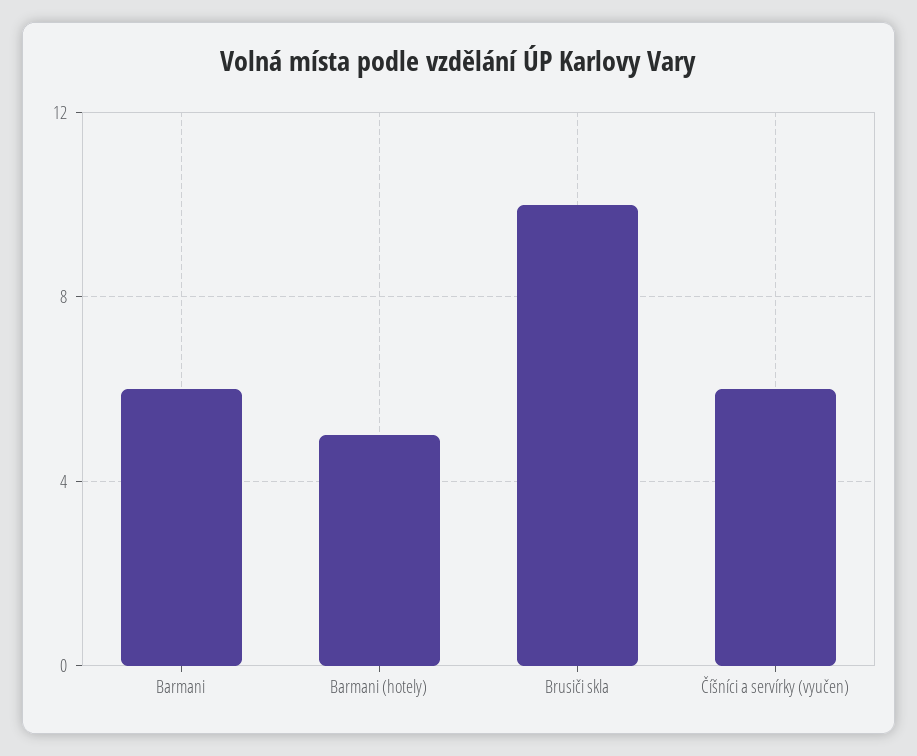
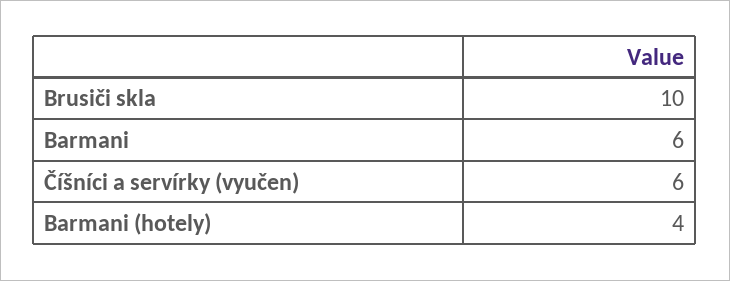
  {
    "Barmani": 6,
-   "Barmani (hotely)": 5,
+   "Barmani (hotely)": 4,
    "Brusiči skla": 10,
    "Číšníci a servírky (vyučen)": 6
  }

